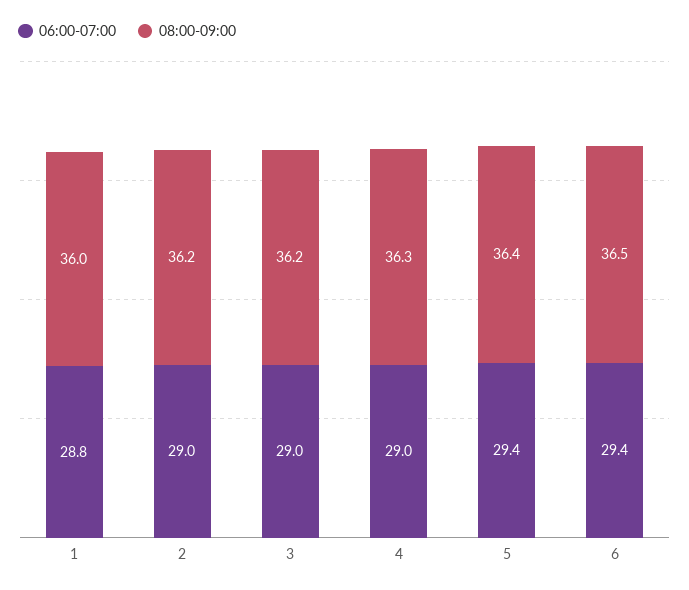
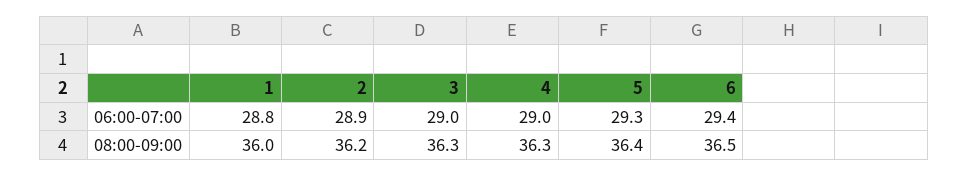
  {
    "06:00-07:00": {
      "1": 28.8,
-     "2": 29,
+     "2": 28.9,
      "3": 29,
      "4": 29,
-     "5": 29.4,
+     "5": 29.3,
      "6": 29.4
    },
    "08:00-09:00": {
      "1": 36,
      "2": 36.2,
-     "3": 36.2,
+     "3": 36.3,
      "4": 36.3,
      "5": 36.4,
      "6": 36.5
    }
  }

